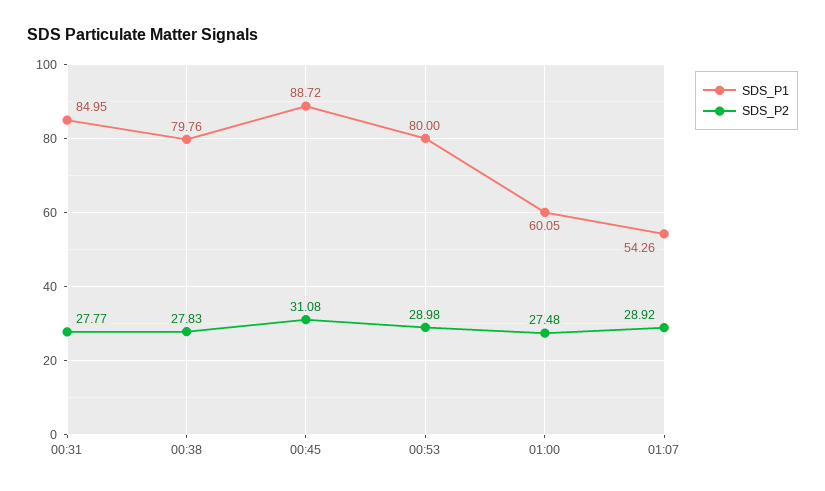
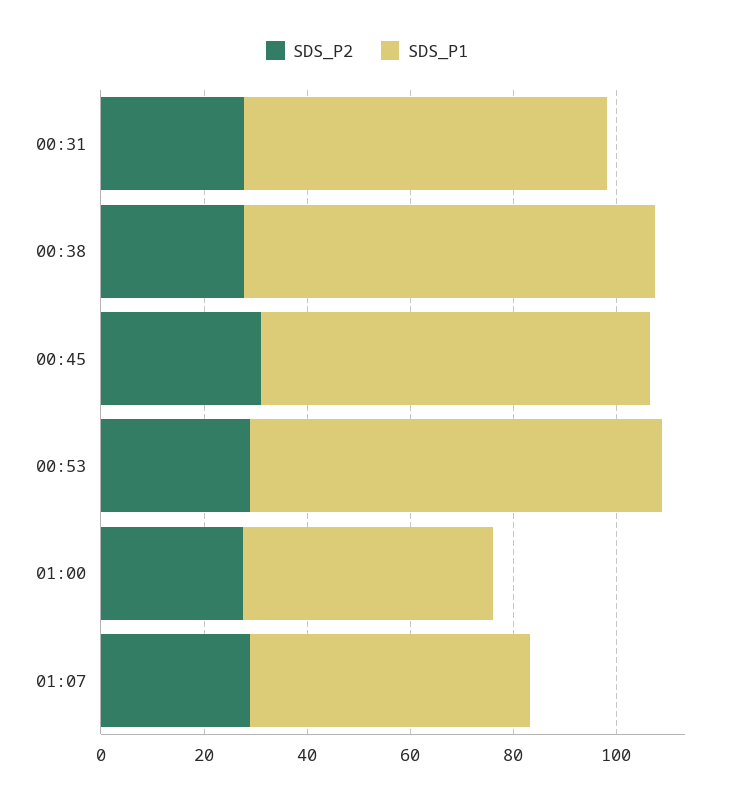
  {
    "SDS_P1": {
-     "00:31": 84.95,
+     "00:31": 70,
      "00:38": 79.76,
-     "00:45": 88.72,
+     "00:45": 75,
      "00:53": 80,
-     "01:00": 60.05,
+     "01:00": 50,
      "01:07": 54.26
    },
    "SDS_P2": {
      "00:31": 27.77,
      "00:38": 27.83,
      "00:45": 31.08,
      "00:53": 28.98,
      "01:00": 27.48,
      "01:07": 28.92
    }
  }

